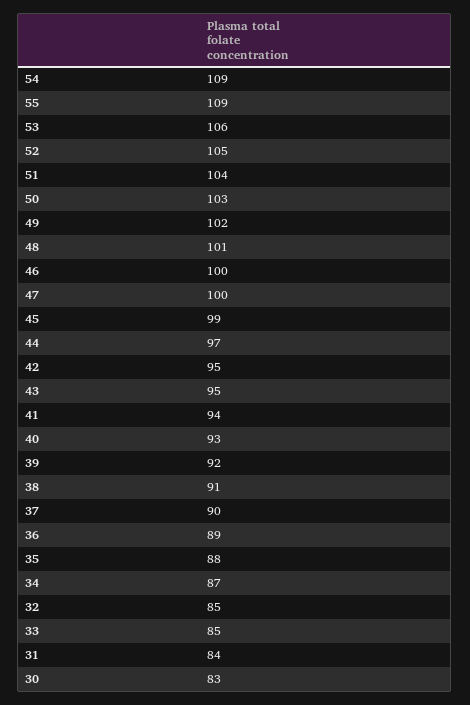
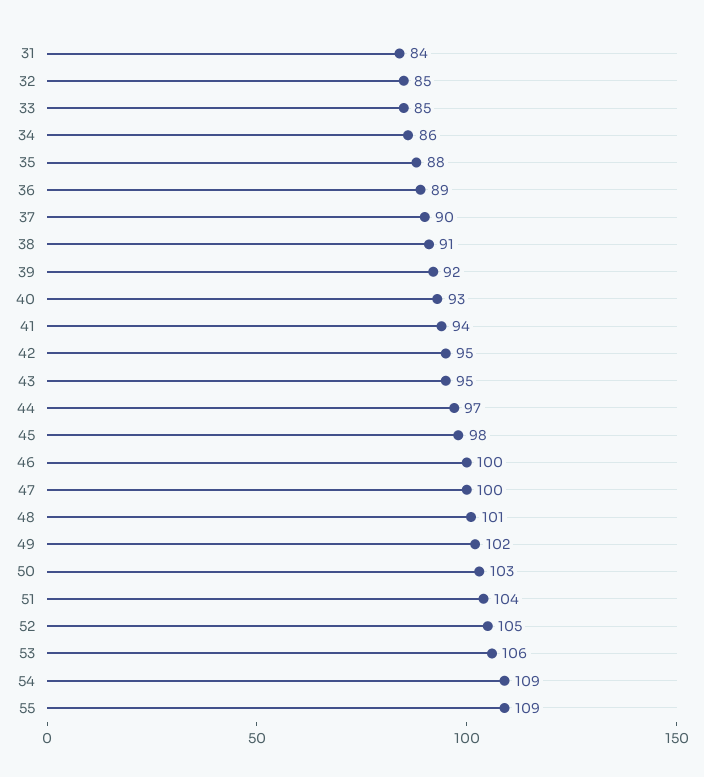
  {
    "54": 109,
    "55": 109,
    "53": 106,
    "52": 105,
    "51": 104,
    "50": 103,
    "49": 102,
    "48": 101,
    "46": 100,
    "47": 100,
-   "45": 99,
+   "45": 98,
    "44": 97,
    "42": 95,
    "43": 95,
    "41": 94,
    "40": 93,
    "39": 92,
    "38": 91,
    "37": 90,
    "36": 89,
    "35": 88,
-   "34": 87,
+   "34": 86,
    "32": 85,
    "33": 85,
-   "31": 84,
+   "31": 84
-   "30": 83
  }

